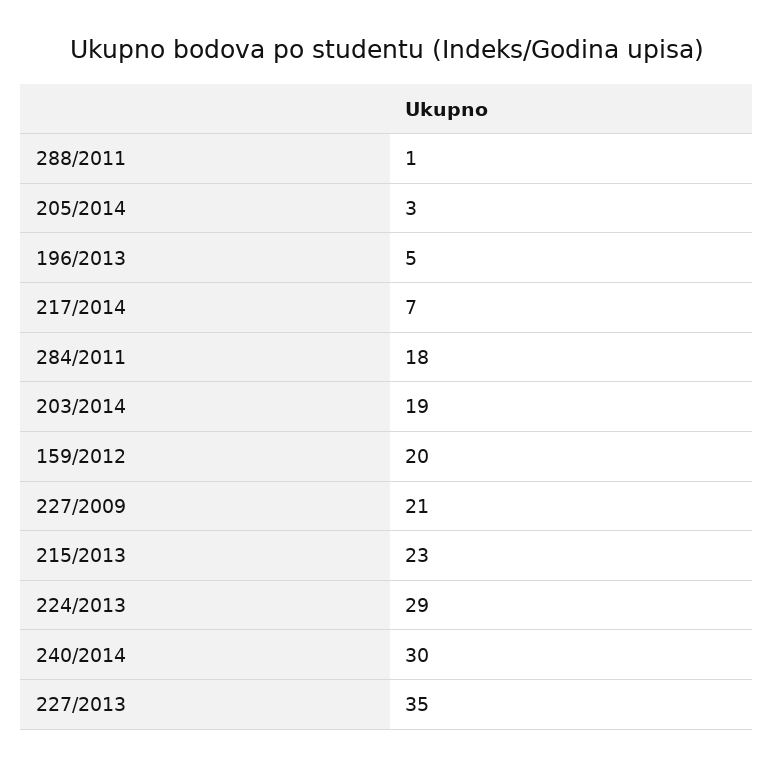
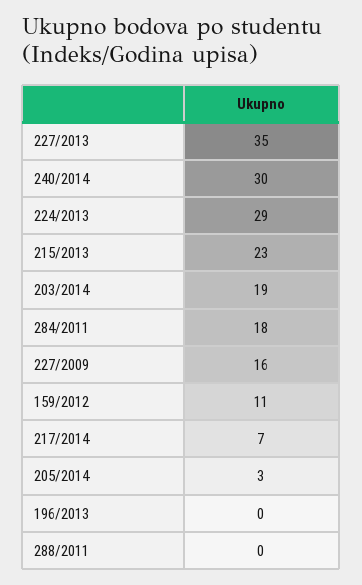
  {
-   "288/2011": 1,
+   "288/2011": 0,
    "205/2014": 3,
-   "196/2013": 5,
+   "196/2013": 0,
    "217/2014": 7,
    "284/2011": 18,
    "203/2014": 19,
-   "159/2012": 20,
+   "159/2012": 11,
-   "227/2009": 21,
+   "227/2009": 16,
    "215/2013": 23,
    "224/2013": 29,
    "240/2014": 30,
    "227/2013": 35
  }

